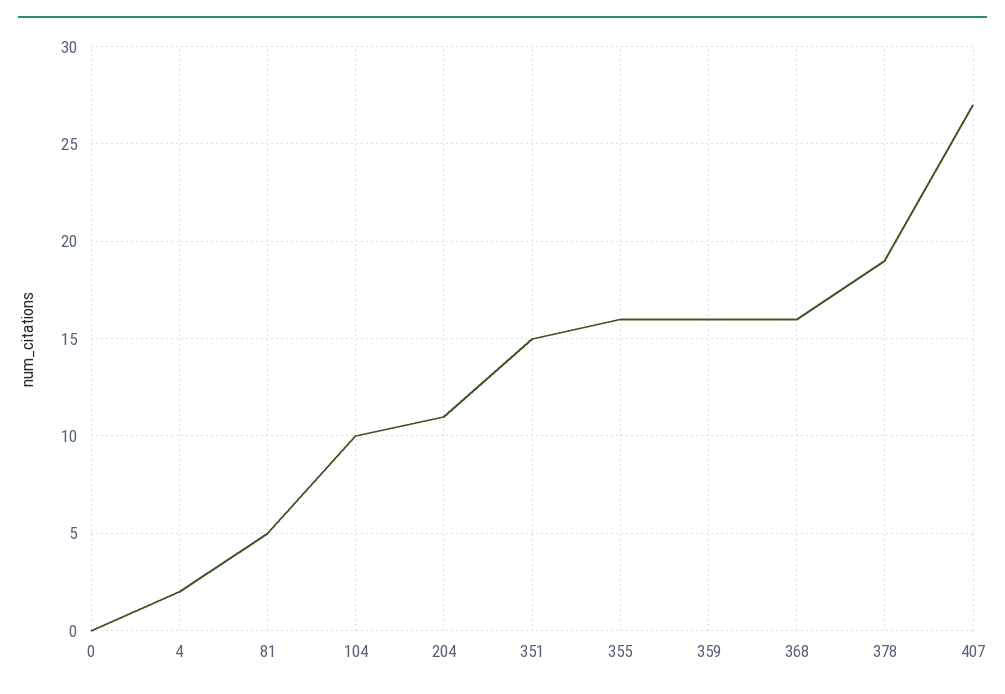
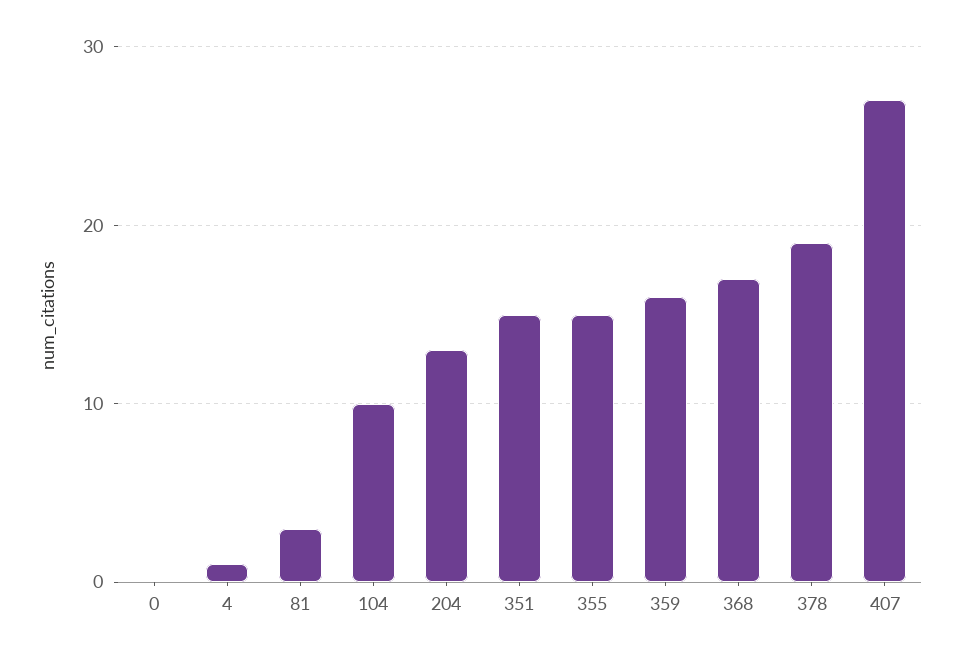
  {
    "0": 0,
-   "4": 2,
+   "4": 1,
-   "81": 5,
+   "81": 3,
    "104": 10,
-   "204": 11,
+   "204": 13,
    "351": 15,
-   "355": 16,
+   "355": 15,
    "359": 16,
-   "368": 16,
+   "368": 17,
    "378": 19,
    "407": 27
  }

